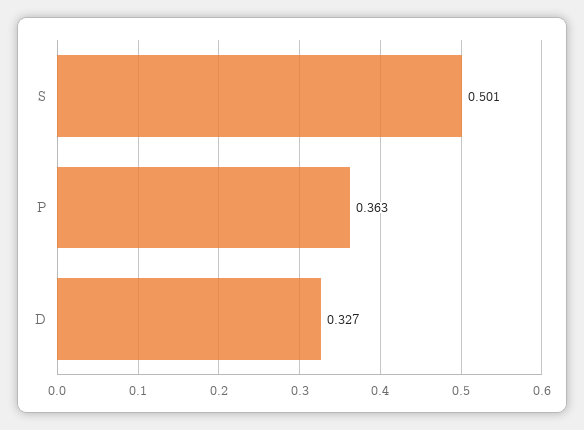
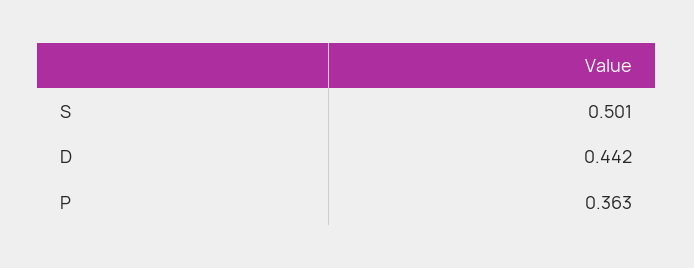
  {
    "S": 0.501,
    "P": 0.363,
-   "D": 0.327
+   "D": 0.442
  }

